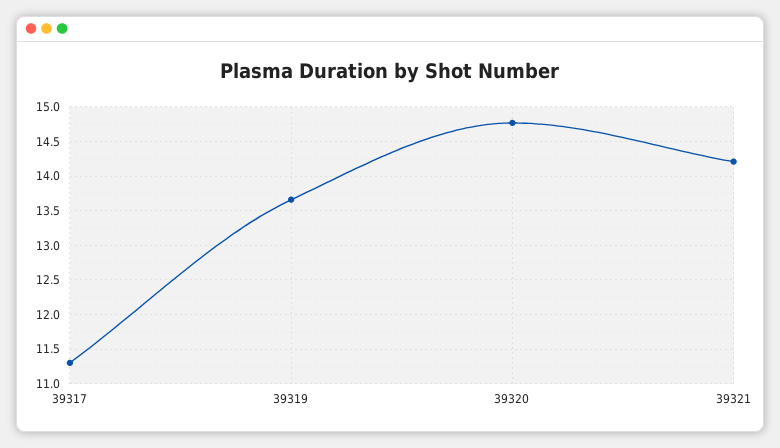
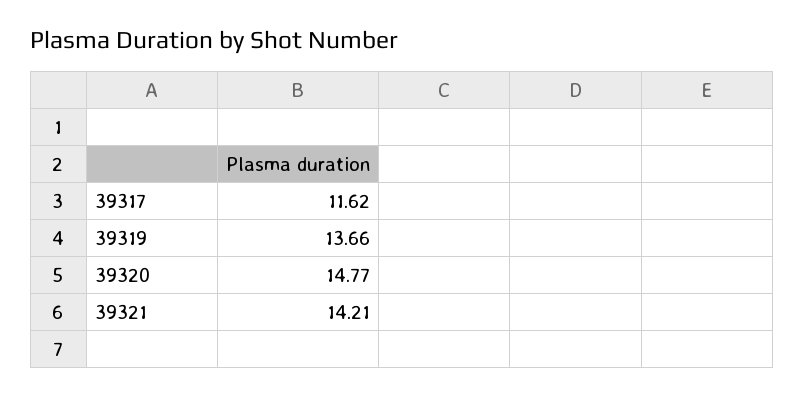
  {
-   "39317": 11.3,
+   "39317": 11.62,
    "39319": 13.66,
    "39320": 14.77,
    "39321": 14.21
  }

